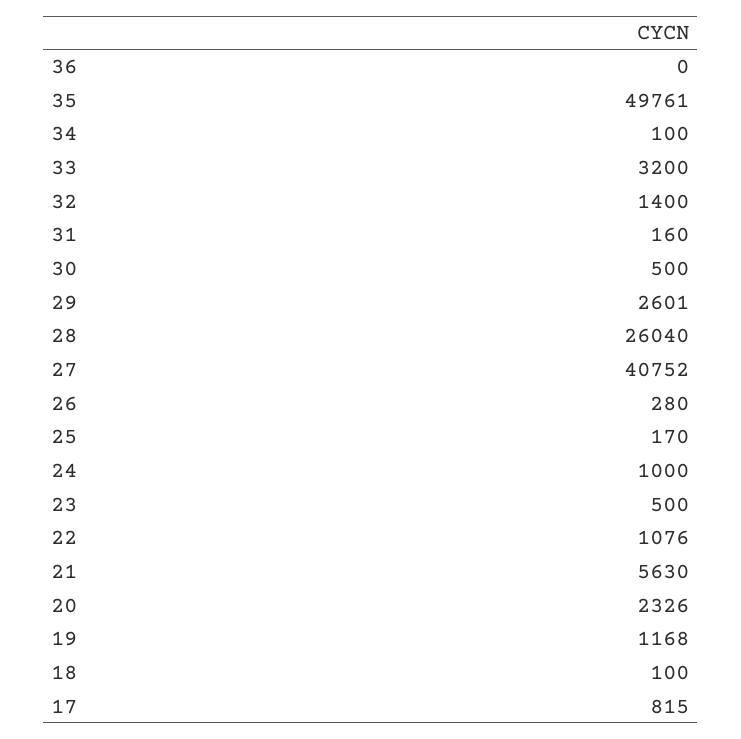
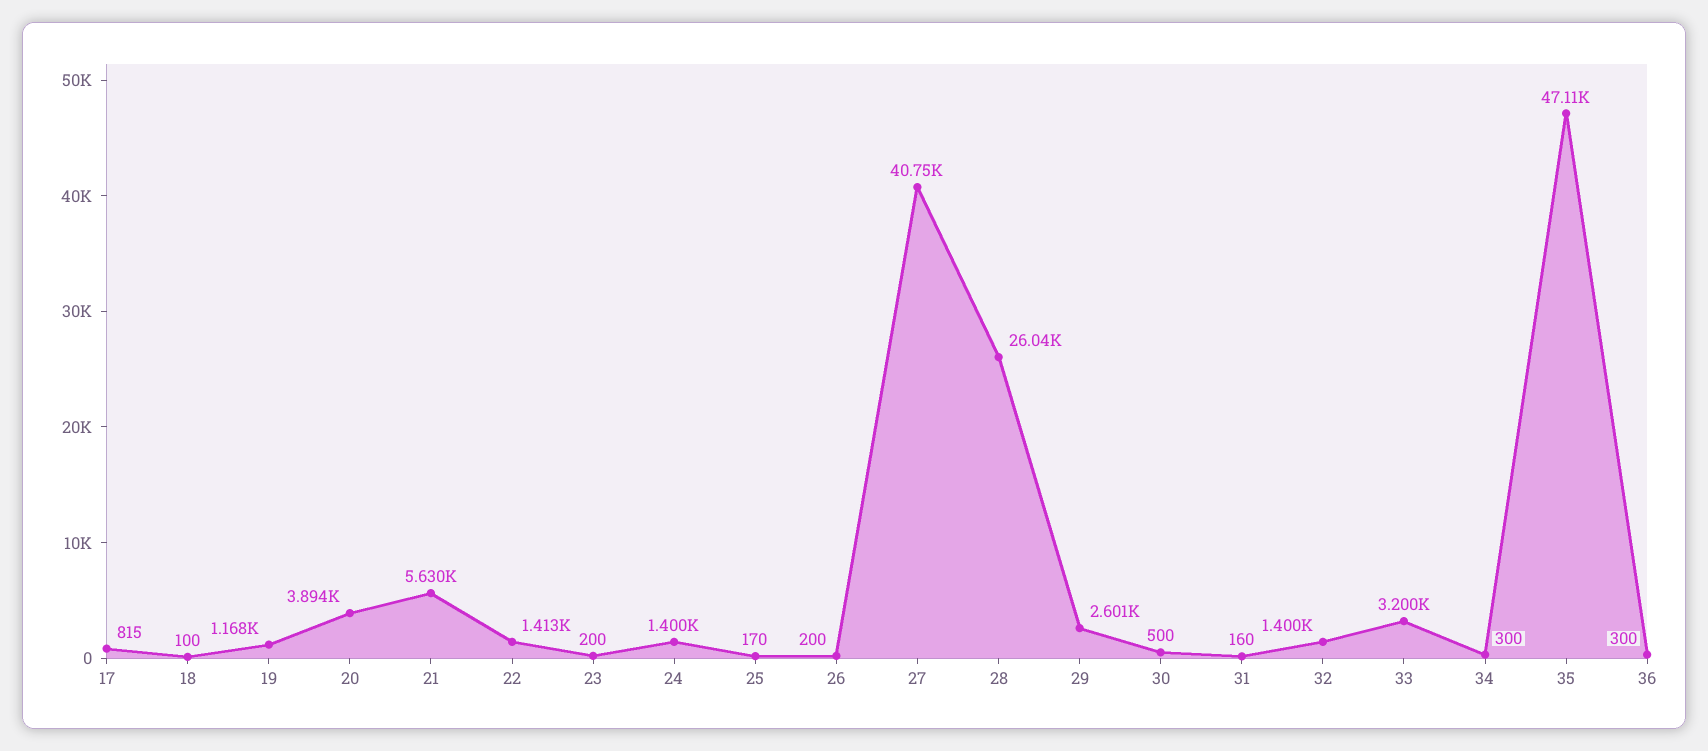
  {
-   "36": 0,
+   "36": 300,
-   "35": 49761,
+   "35": 47110,
-   "34": 100,
+   "34": 300,
    "33": 3200,
    "32": 1400,
    "31": 160,
    "30": 500,
    "29": 2601,
    "28": 26040,
    "27": 40752,
-   "26": 280,
+   "26": 200,
    "25": 170,
-   "24": 1000,
+   "24": 1400,
-   "23": 500,
+   "23": 200,
-   "22": 1076,
+   "22": 1413,
    "21": 5630,
-   "20": 2326,
+   "20": 3894,
    "19": 1168,
    "18": 100,
    "17": 815
  }

